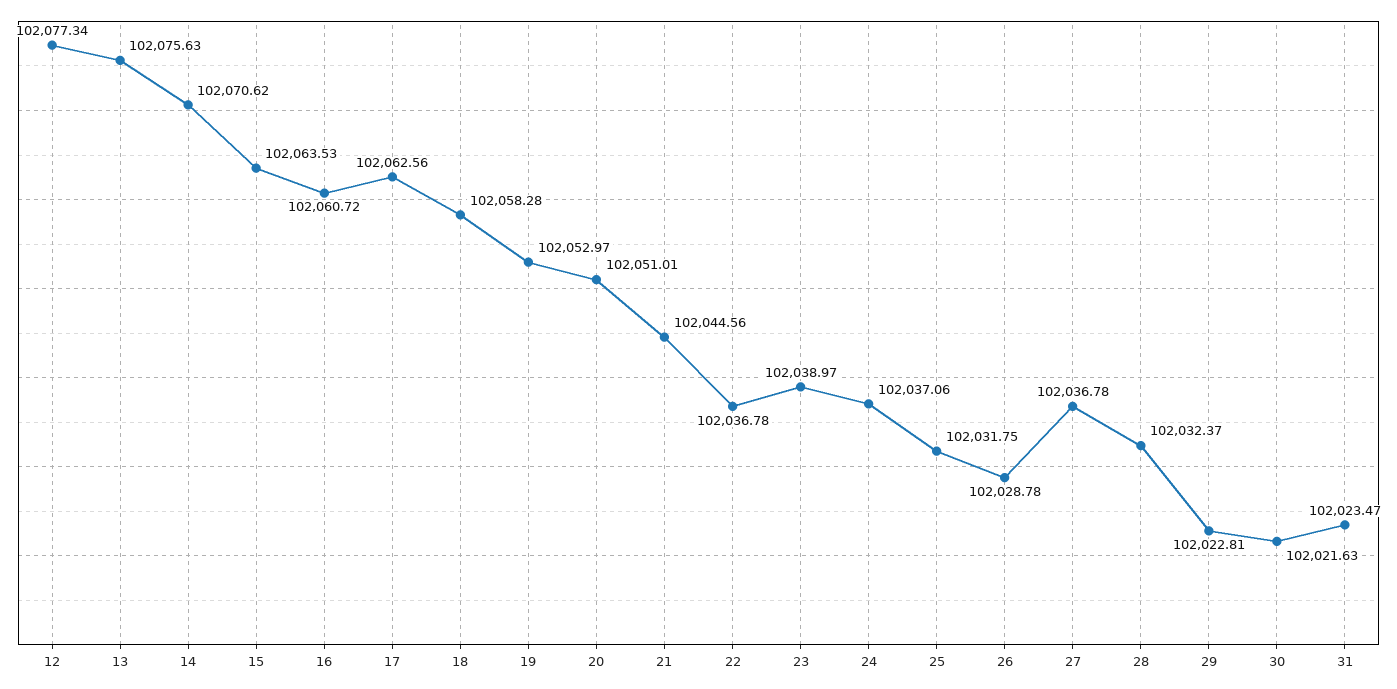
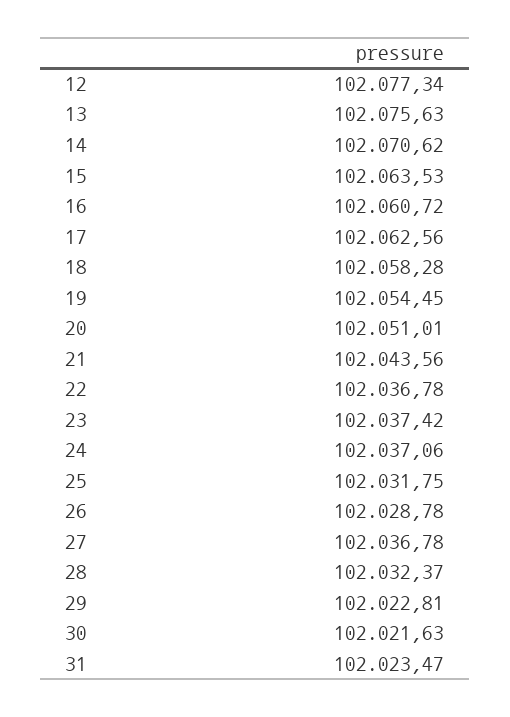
  {
    "12": 102077.34,
    "13": 102075.63,
    "14": 102070.62,
    "15": 102063.53,
    "16": 102060.72,
    "17": 102062.56,
    "18": 102058.28,
-   "19": 102052.97,
+   "19": 102054.45,
    "20": 102051.01,
-   "21": 102044.56,
+   "21": 102043.56,
    "22": 102036.78,
-   "23": 102038.97,
+   "23": 102037.42,
    "24": 102037.06,
    "25": 102031.75,
    "26": 102028.78,
    "27": 102036.78,
    "28": 102032.37,
    "29": 102022.81,
    "30": 102021.63,
    "31": 102023.47
  }

